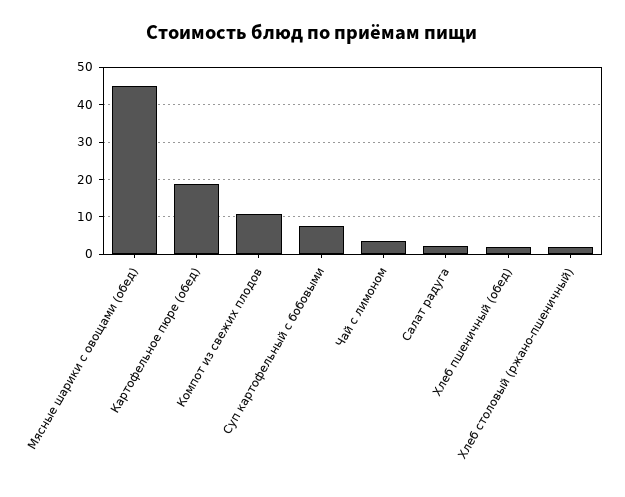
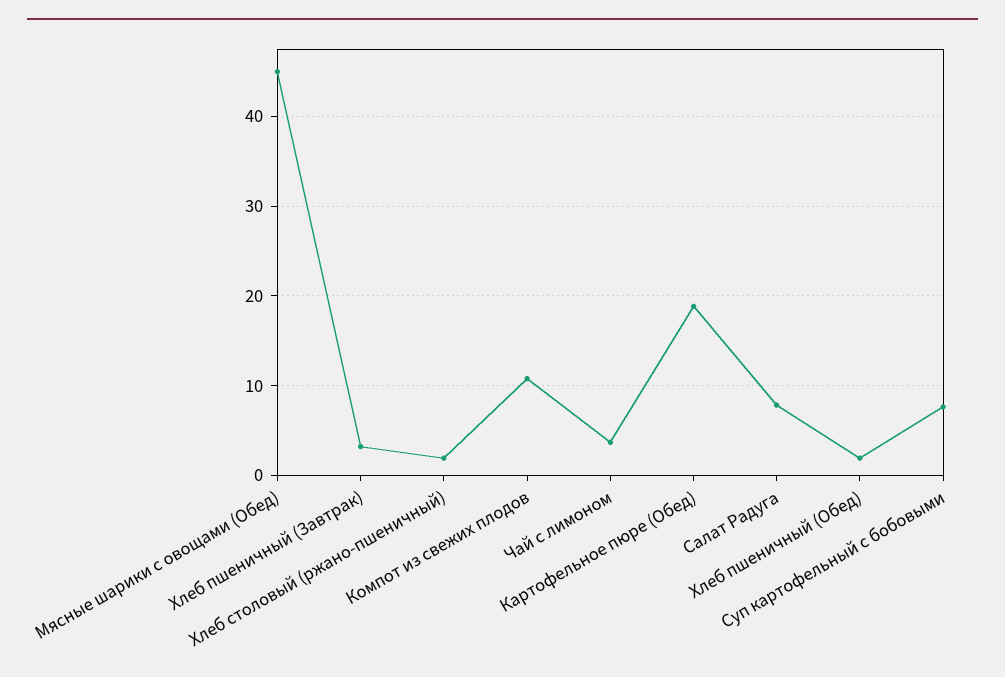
  {
    "Мясные шарики с овощами (обед)": 45,
    "Картофельное пюре (обед)": 19,
    "Компот из свежих плодов": 11,
    "Суп картофельный с бобовыми": 8,
    "Чай с лимоном": 4,
-   "Салат радуга": 2,
+   "Салат радуга": 8,
    "Хлеб пшеничный (обед)": 2,
-   "Хлеб столовый (ржано-пшеничный)": 2
+   "Хлеб столовый (ржано-пшеничный)": 2,
+   "Хлеб пшеничный (Завтрак)": 3
  }

